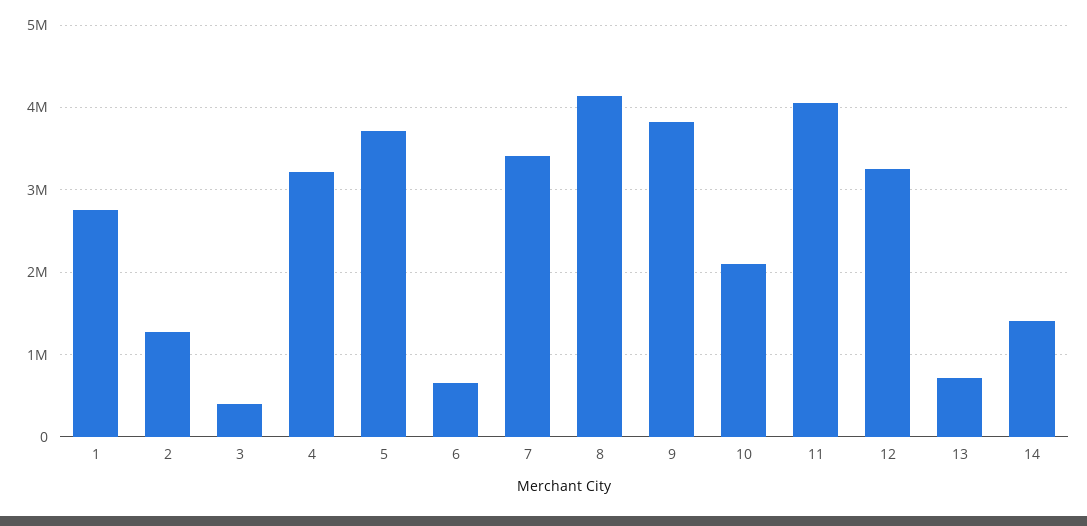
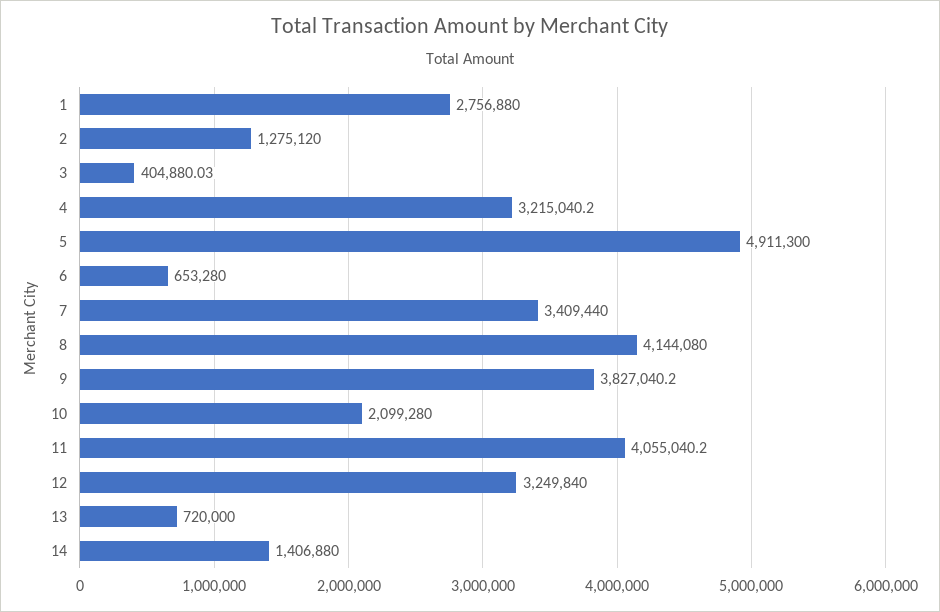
  {
    "1": 2756880,
    "2": 1275120,
    "3": 404880.03,
    "4": 3215040.2,
-   "5": 3700000,
+   "5": 4911300,
    "6": 653280,
    "7": 3409440,
    "8": 4144080,
    "9": 3827040.2,
    "10": 2099280,
    "11": 4055040.2,
    "12": 3249840,
    "13": 720000,
    "14": 1406880
  }

